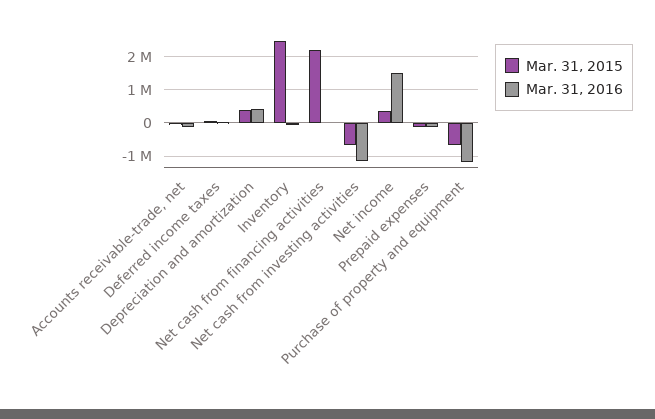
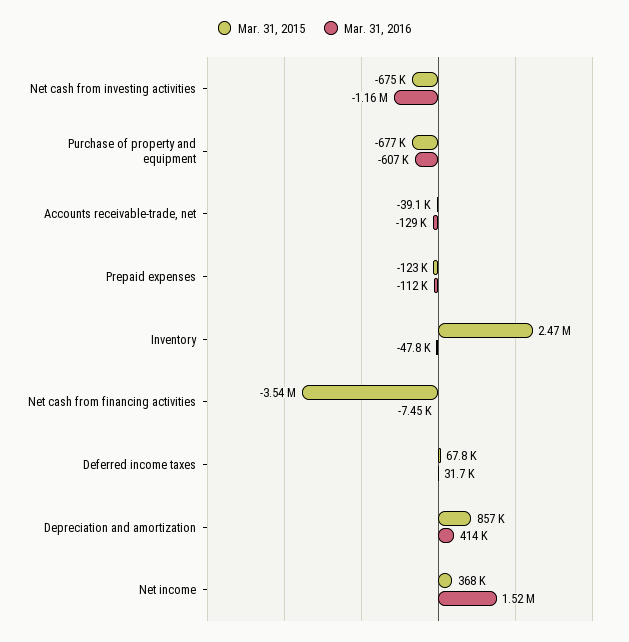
  {
    "Mar. 31, 2015": {
      "Accounts receivable-trade, net": -39100,
      "Deferred income taxes": 67800,
-     "Depreciation and amortization": 400000,
+     "Depreciation and amortization": 857000,
      "Inventory": 2470000,
-     "Net cash from financing activities": 2200000,
+     "Net cash from financing activities": -3540000,
      "Net cash from investing activities": -675000,
      "Net income": 368000,
      "Prepaid expenses": -123000,
      "Purchase of property and equipment": -677000
    },
    "Mar. 31, 2016": {
      "Accounts receivable-trade, net": -129000,
      "Deferred income taxes": 31700,
      "Depreciation and amortization": 414000,
      "Inventory": -47800,
      "Net cash from financing activities": -7450,
      "Net cash from investing activities": -1160000,
      "Net income": 1520000,
      "Prepaid expenses": -112000,
-     "Purchase of property and equipment": -1200000
+     "Purchase of property and equipment": -607000
    }
  }

